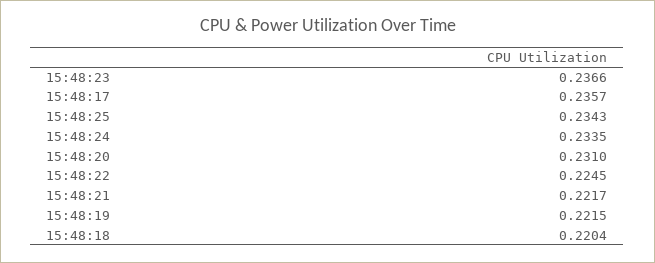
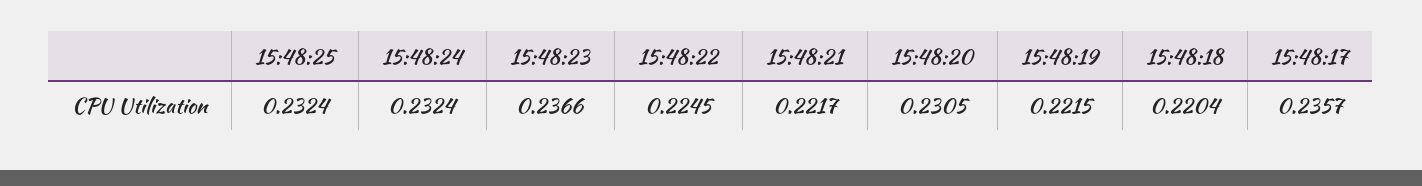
  {
    "15:48:23": 0.2366,
    "15:48:17": 0.2357,
-   "15:48:25": 0.2343,
+   "15:48:25": 0.2324,
-   "15:48:24": 0.2335,
+   "15:48:24": 0.2324,
-   "15:48:20": 0.231,
+   "15:48:20": 0.2305,
    "15:48:22": 0.2245,
    "15:48:21": 0.2217,
    "15:48:19": 0.2215,
    "15:48:18": 0.2204
  }

